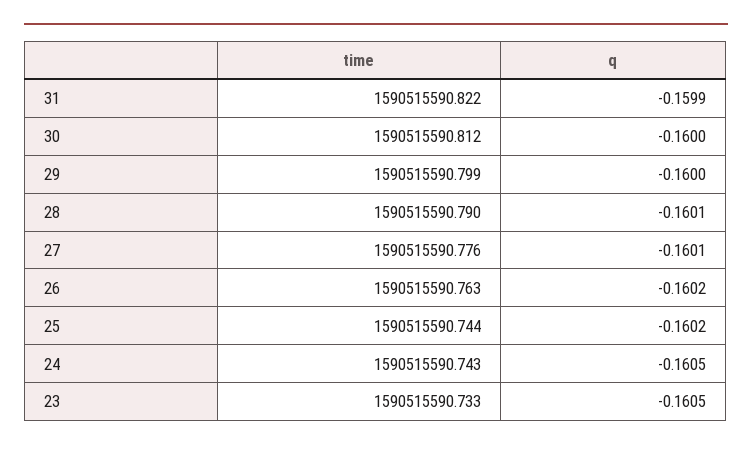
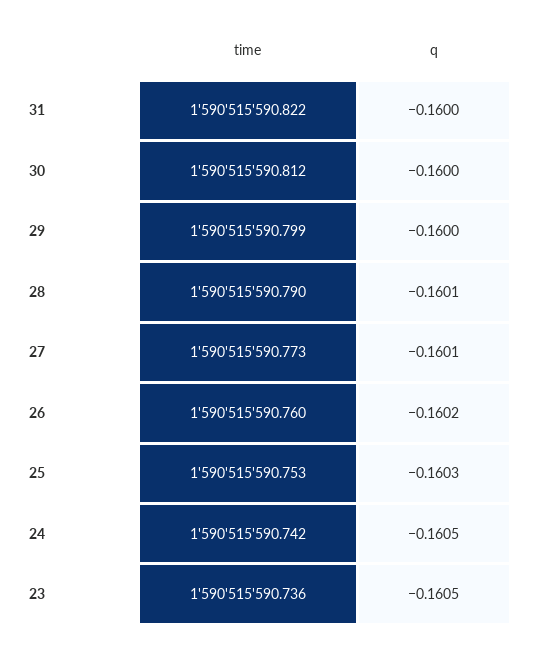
  {
    "time": {
      "31": 1590515590.822,
      "30": 1590515590.812,
      "29": 1590515590.799,
      "28": 1590515590.79,
-     "27": 1590515590.776,
+     "27": 1590515590.773,
-     "26": 1590515590.763,
+     "26": 1590515590.76,
-     "25": 1590515590.744,
+     "25": 1590515590.753,
-     "24": 1590515590.743,
+     "24": 1590515590.742,
-     "23": 1590515590.733
+     "23": 1590515590.736
    },
    "q": {
-     "31": -0.1599,
+     "31": -0.16,
      "30": -0.16,
      "29": -0.16,
      "28": -0.1601,
      "27": -0.1601,
      "26": -0.1602,
-     "25": -0.1602,
+     "25": -0.1603,
      "24": -0.1605,
      "23": -0.1605
    }
  }

